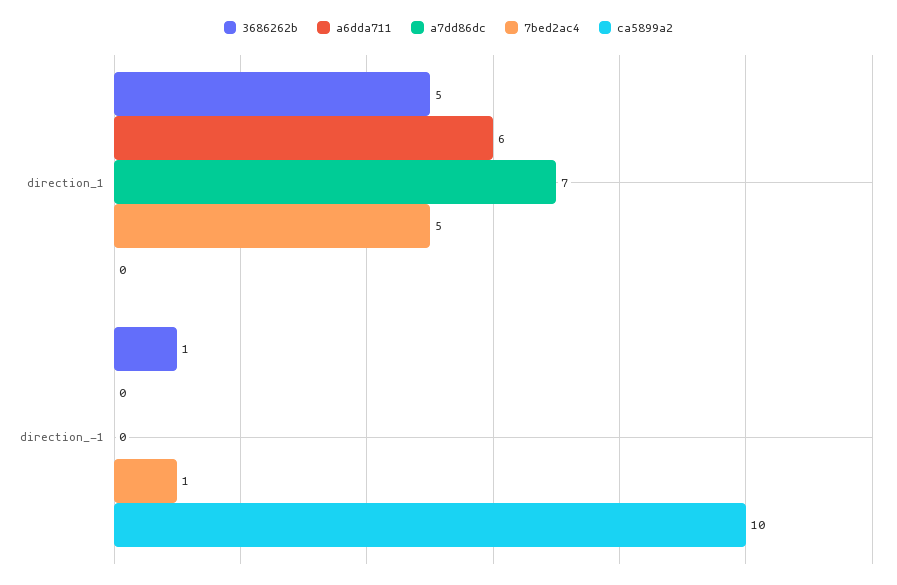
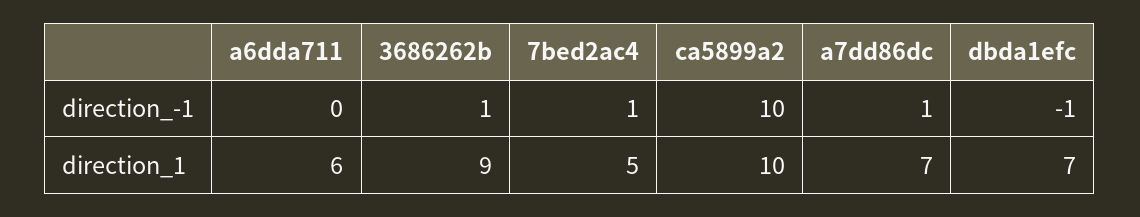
  {
    "3686262b": {
-     "direction_1": 5,
+     "direction_1": 9,
      "direction_-1": 1
    },
    "a6dda711": {
      "direction_1": 6,
      "direction_-1": 0
    },
    "a7dd86dc": {
      "direction_1": 7,
-     "direction_-1": 0
+     "direction_-1": 1
    },
    "7bed2ac4": {
      "direction_1": 5,
      "direction_-1": 1
    },
    "ca5899a2": {
-     "direction_1": 0,
+     "direction_1": 10,
      "direction_-1": 10
-   }
+   },
+   "dbda1efc": {
+     "direction_-1": -1,
+     "direction_1": 7
+   }
  }

